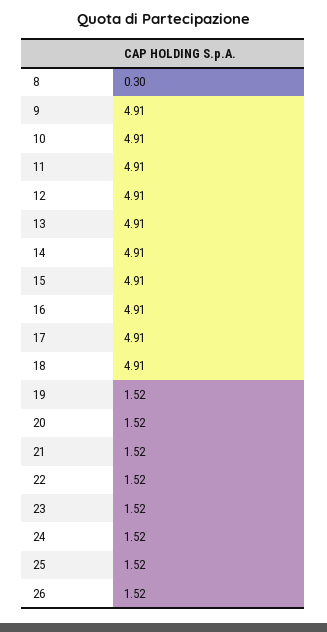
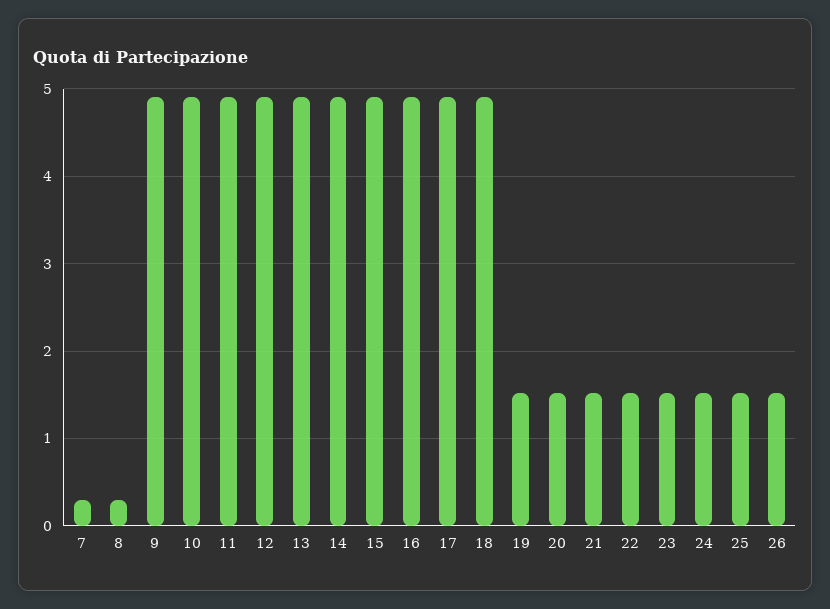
  {
    "8": 0.3,
    "9": 4.91,
    "10": 4.91,
    "11": 4.91,
    "12": 4.91,
    "13": 4.91,
    "14": 4.91,
    "15": 4.91,
    "16": 4.91,
    "17": 4.91,
    "18": 4.91,
    "19": 1.52,
    "20": 1.52,
    "21": 1.52,
    "22": 1.52,
    "23": 1.52,
    "24": 1.52,
    "25": 1.52,
-   "26": 1.52
+   "26": 1.52,
+   "7": 0.3
  }

